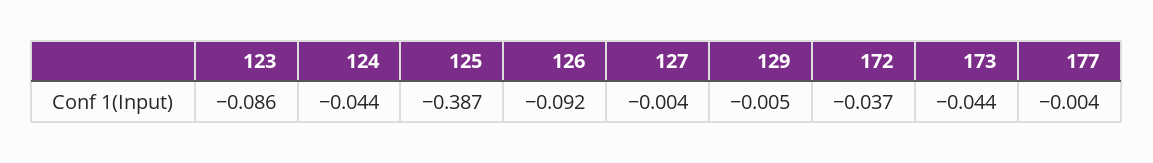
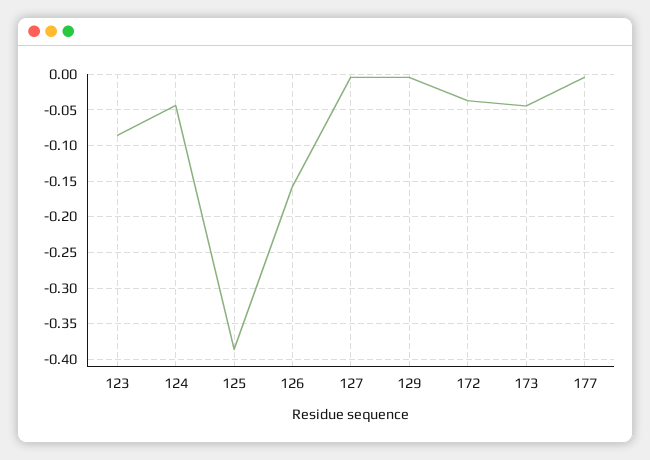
  {
    "123": -0.086,
    "124": -0.044,
    "125": -0.387,
-   "126": -0.092,
+   "126": -0.16,
    "127": -0.004,
    "129": -0.005,
    "172": -0.037,
    "173": -0.044,
    "177": -0.004
  }

